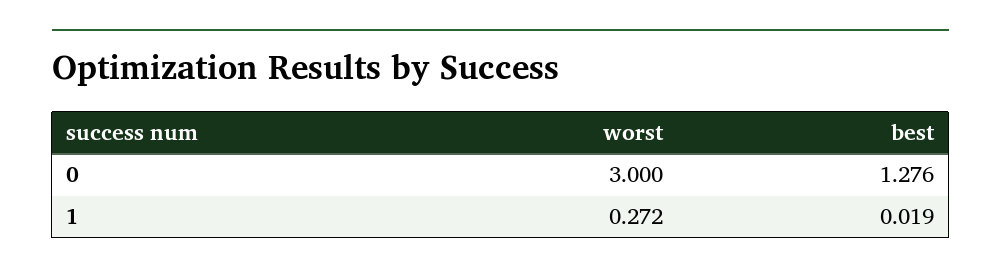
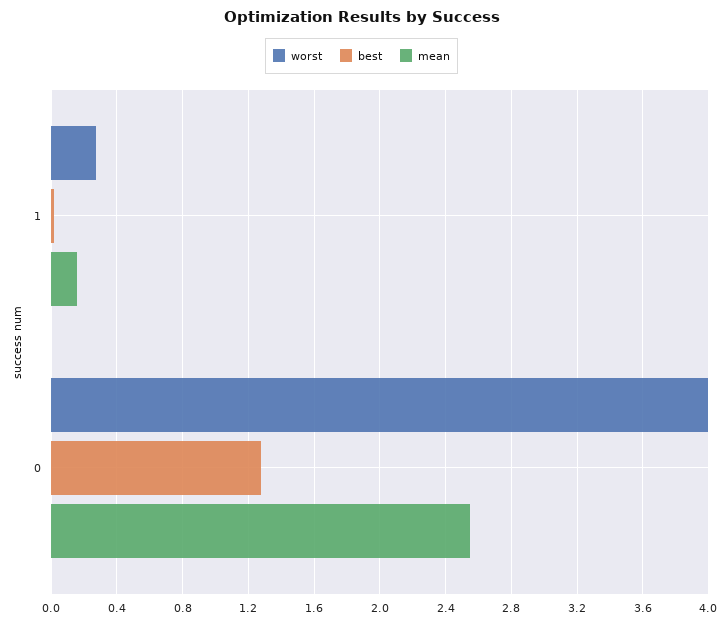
  {
    "worst": {
-     "0": 3,
+     "0": 4,
      "1": 0.272
    },
    "best": {
      "0": 1.276,
      "1": 0.019
-   }
+   },
+   "mean": {
+     "1": 0.15,
+     "0": 2.55
+   }
  }

